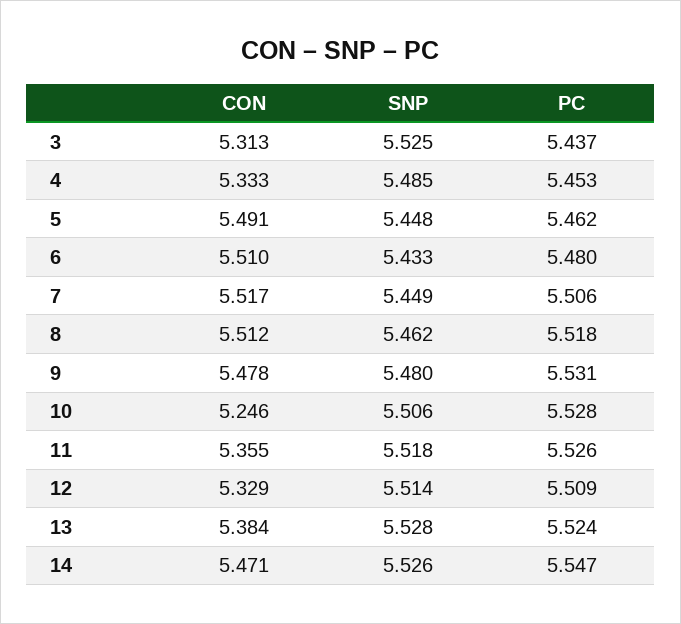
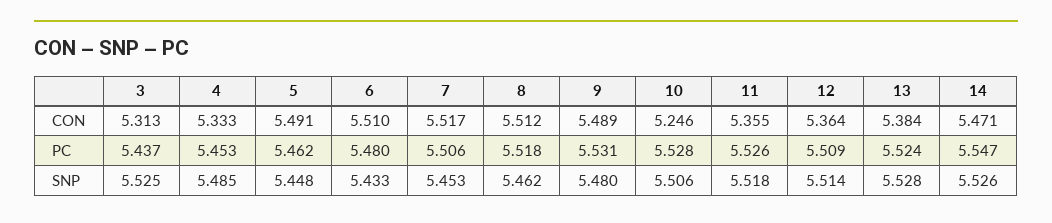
  {
    "CON": {
      "3": 5.313,
      "4": 5.333,
      "5": 5.491,
      "6": 5.51,
      "7": 5.517,
      "8": 5.512,
-     "9": 5.478,
+     "9": 5.489,
      "10": 5.246,
      "11": 5.355,
-     "12": 5.329,
+     "12": 5.364,
      "13": 5.384,
      "14": 5.471
    },
    "SNP": {
      "3": 5.525,
      "4": 5.485,
      "5": 5.448,
      "6": 5.433,
-     "7": 5.449,
+     "7": 5.453,
      "8": 5.462,
      "9": 5.48,
      "10": 5.506,
      "11": 5.518,
      "12": 5.514,
      "13": 5.528,
      "14": 5.526
    },
    "PC": {
      "3": 5.437,
      "4": 5.453,
      "5": 5.462,
      "6": 5.48,
      "7": 5.506,
      "8": 5.518,
      "9": 5.531,
      "10": 5.528,
      "11": 5.526,
      "12": 5.509,
      "13": 5.524,
      "14": 5.547
    }
  }

